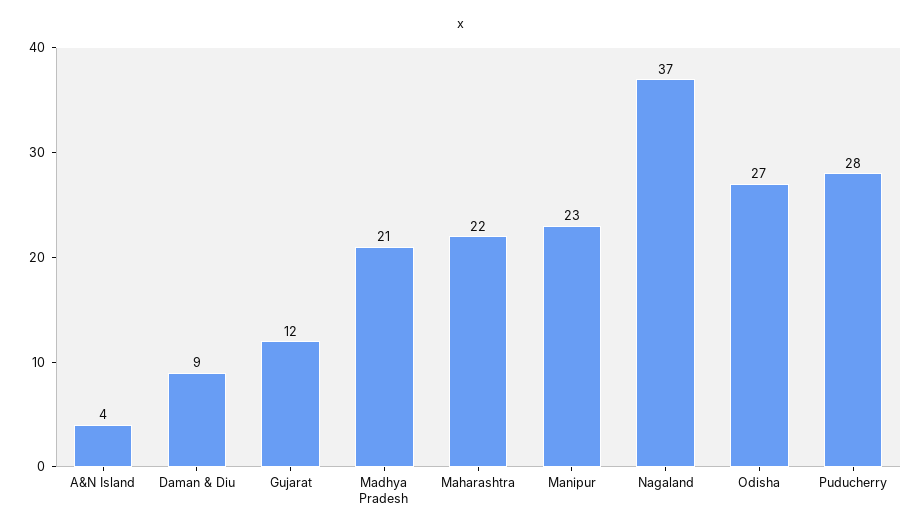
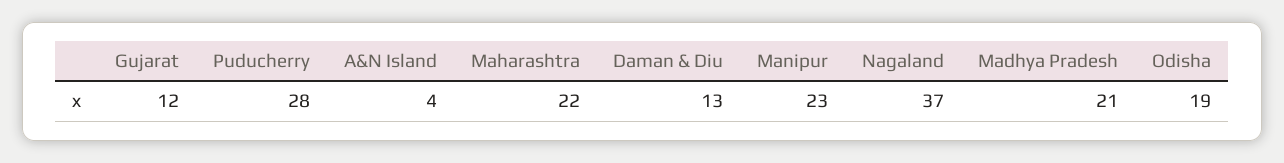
  {
    "A&N Island": 4,
-   "Daman & Diu": 9,
+   "Daman & Diu": 13,
    "Gujarat": 12,
    "Madhya Pradesh": 21,
    "Maharashtra": 22,
    "Manipur": 23,
    "Nagaland": 37,
-   "Odisha": 27,
+   "Odisha": 19,
    "Puducherry": 28
  }

